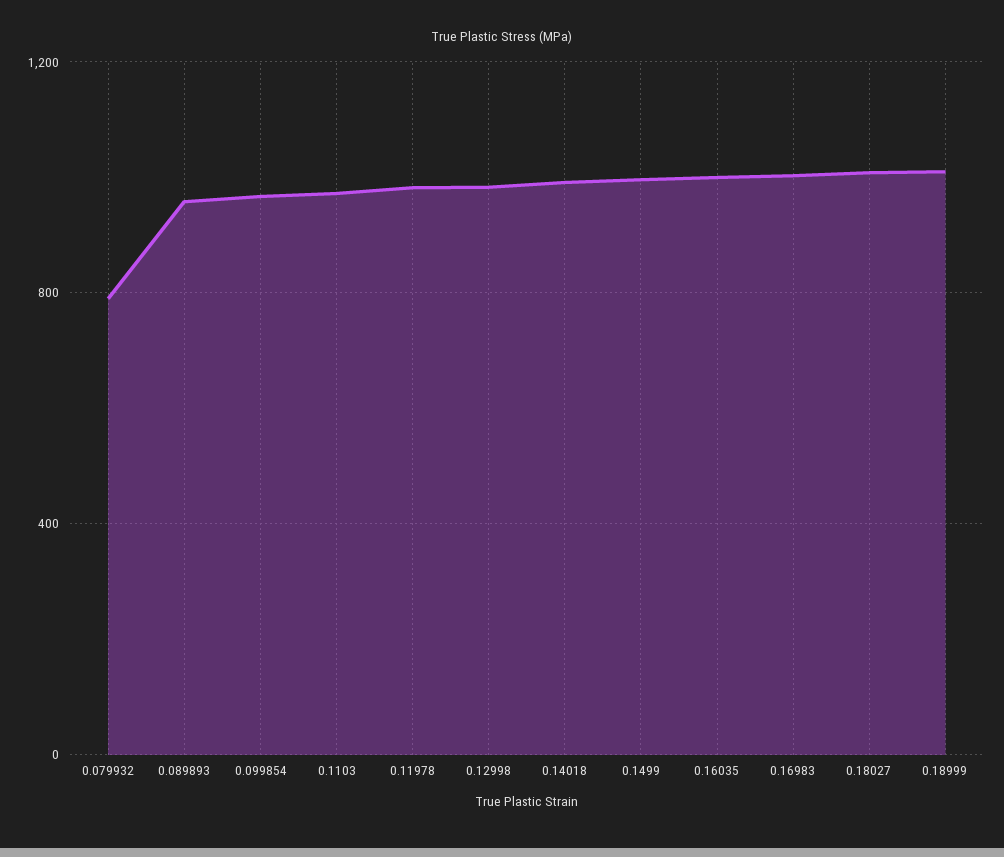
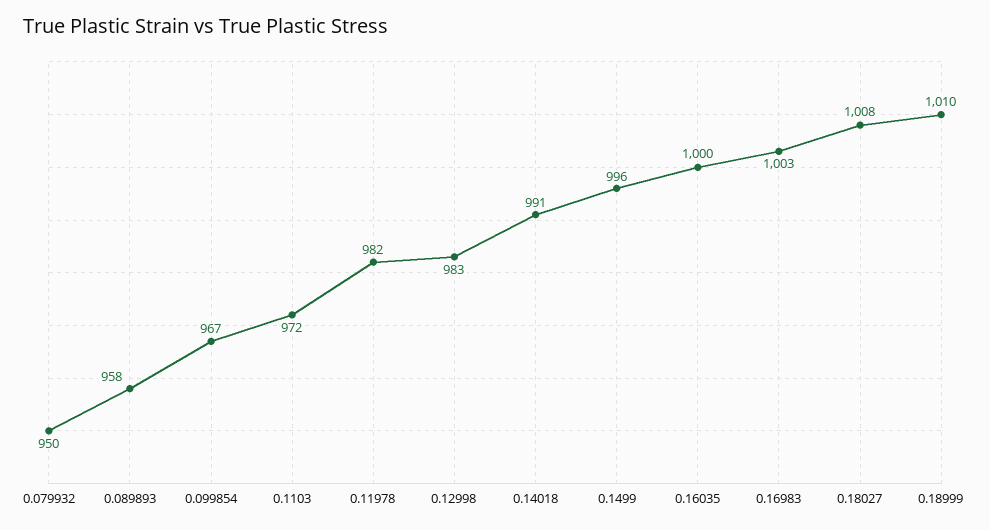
  {
-   "0.079932": 800,
+   "0.079932": 950,
    "0.089893": 958,
    "0.099854": 967,
    "0.1103": 972,
    "0.11978": 982,
    "0.12998": 983,
    "0.14018": 991,
    "0.1499": 996,
    "0.16035": 1000,
    "0.16983": 1003,
    "0.18027": 1008,
    "0.18999": 1010
  }

